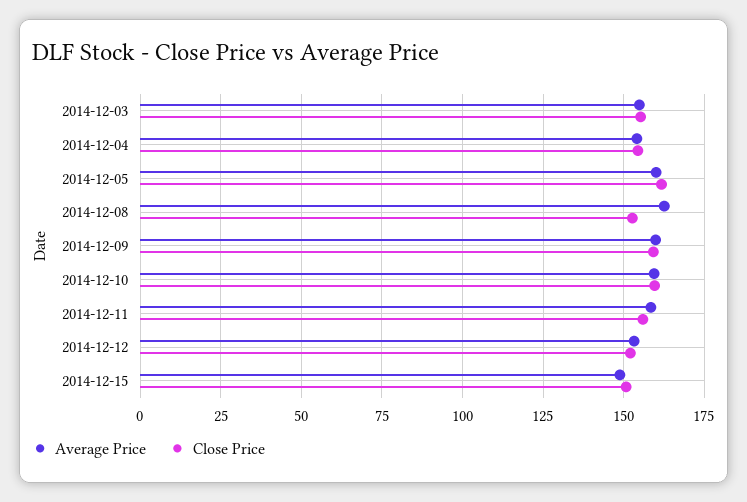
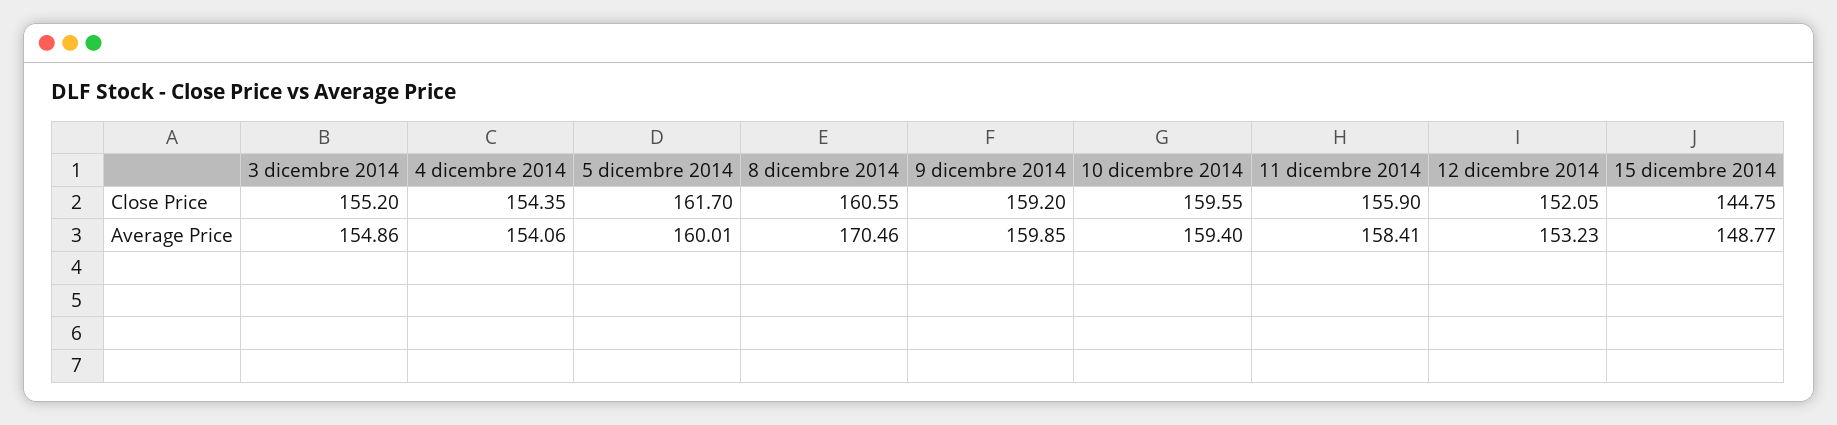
  {
    "Average Price": {
      "2014-12-03": 154.86,
      "2014-12-04": 154.06,
      "2014-12-05": 160.01,
-     "2014-12-08": 162.5,
+     "2014-12-08": 170.46,
      "2014-12-09": 159.85,
      "2014-12-10": 159.4,
      "2014-12-11": 158.41,
      "2014-12-12": 153.23,
      "2014-12-15": 148.77
    },
    "Close Price": {
      "2014-12-03": 155.2,
      "2014-12-04": 154.35,
      "2014-12-05": 161.7,
-     "2014-12-08": 152.5,
+     "2014-12-08": 160.55,
      "2014-12-09": 159.2,
      "2014-12-10": 159.55,
      "2014-12-11": 155.9,
      "2014-12-12": 152.05,
-     "2014-12-15": 150
+     "2014-12-15": 144.75
    }
  }

